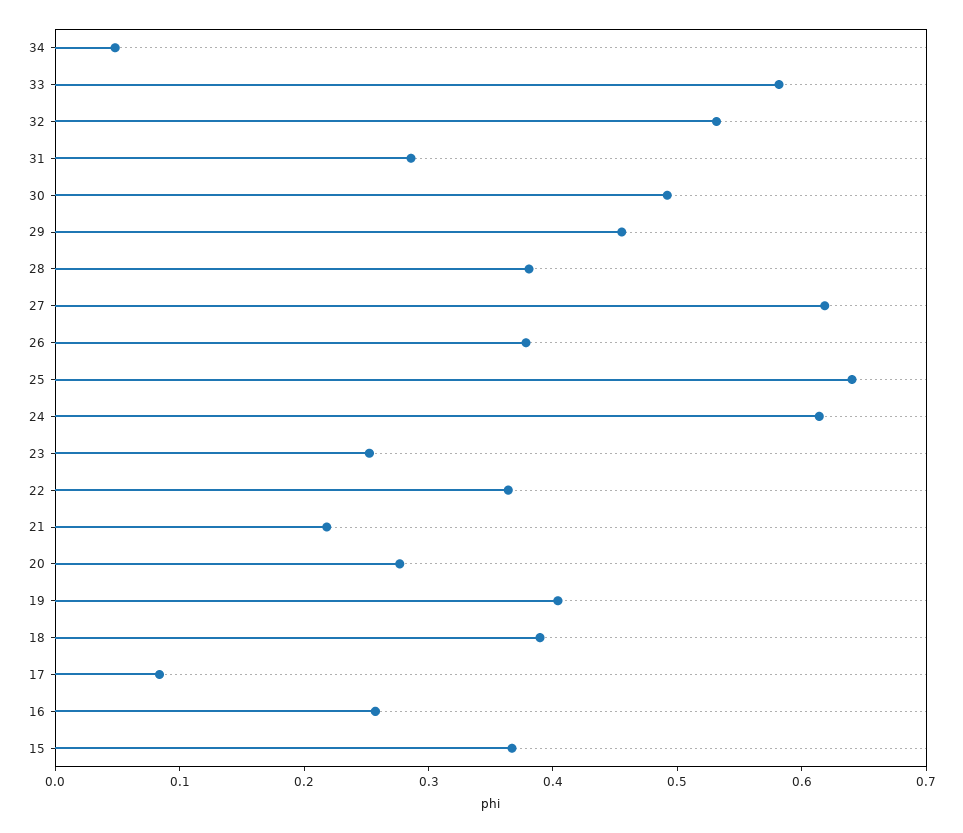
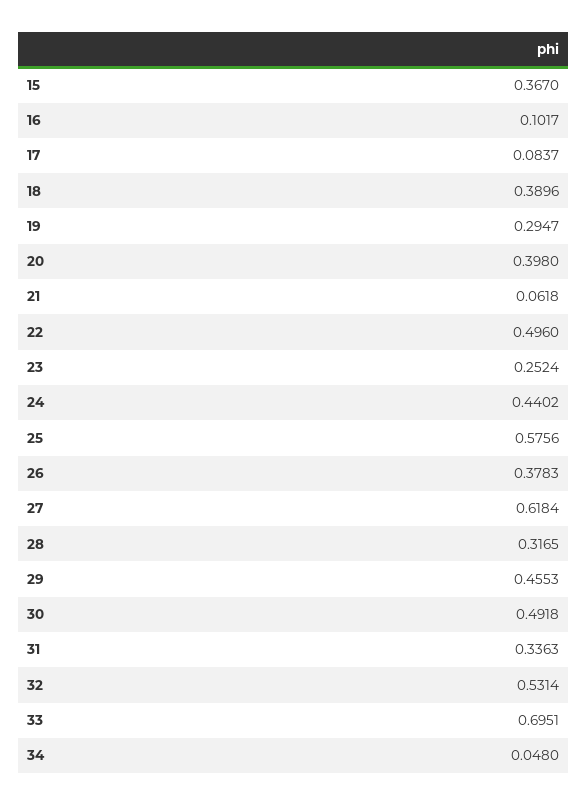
  {
    "34": 0.048,
-   "33": 0.58,
+   "33": 0.6951,
    "32": 0.5314,
-   "31": 0.28,
+   "31": 0.3363,
    "30": 0.4918,
    "29": 0.4553,
-   "28": 0.38,
+   "28": 0.3165,
    "27": 0.6184,
    "26": 0.3783,
-   "25": 0.64,
+   "25": 0.5756,
-   "24": 0.62,
+   "24": 0.4402,
    "23": 0.2524,
-   "22": 0.36,
+   "22": 0.496,
-   "21": 0.22,
+   "21": 0.0618,
-   "20": 0.28,
+   "20": 0.398,
-   "19": 0.4,
+   "19": 0.2947,
    "18": 0.3896,
    "17": 0.0837,
-   "16": 0.26,
+   "16": 0.1017,
    "15": 0.367
  }

